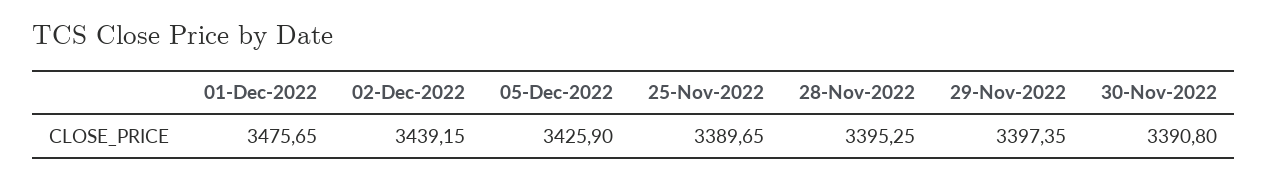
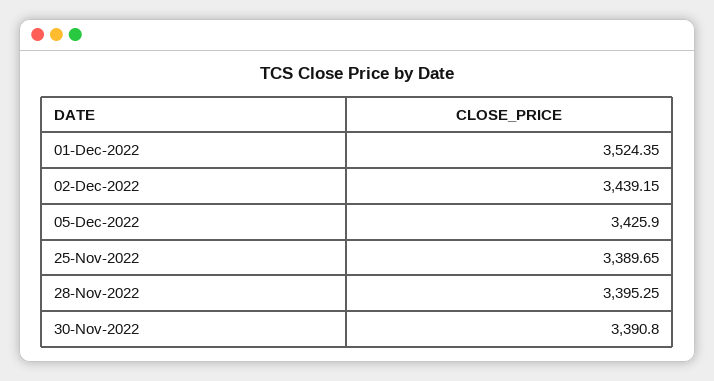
  {
-   "01-Dec-2022": 3475.65,
+   "01-Dec-2022": 3524.35,
    "02-Dec-2022": 3439.15,
    "05-Dec-2022": 3425.9,
    "25-Nov-2022": 3389.65,
    "28-Nov-2022": 3395.25,
-   "29-Nov-2022": 3397.35,
    "30-Nov-2022": 3390.8
  }

